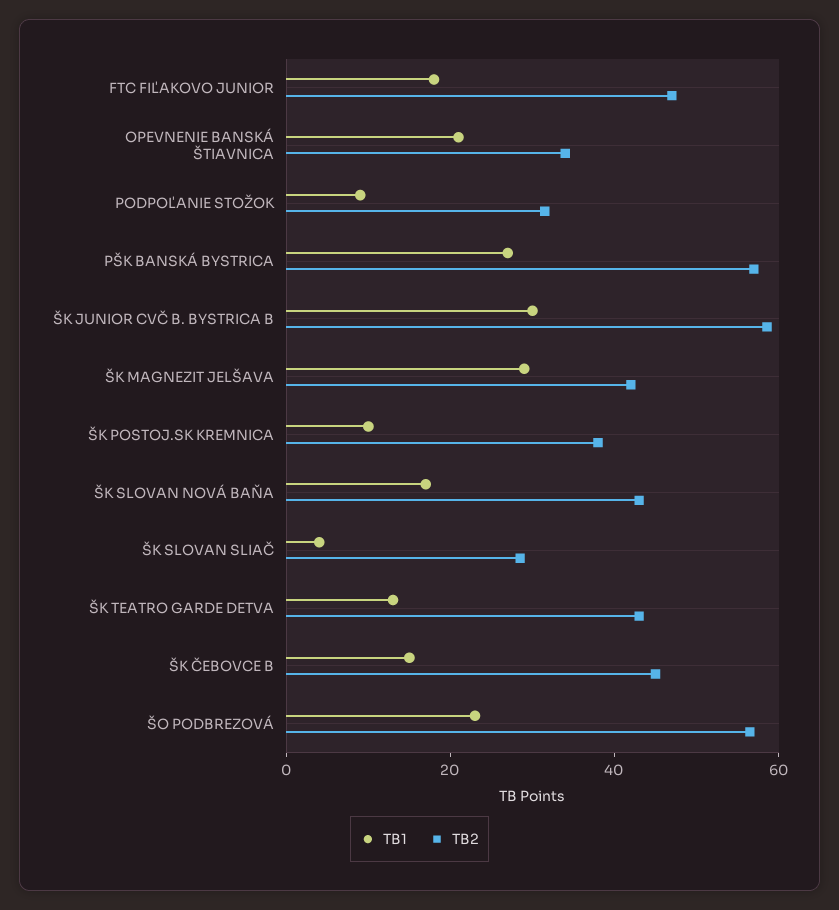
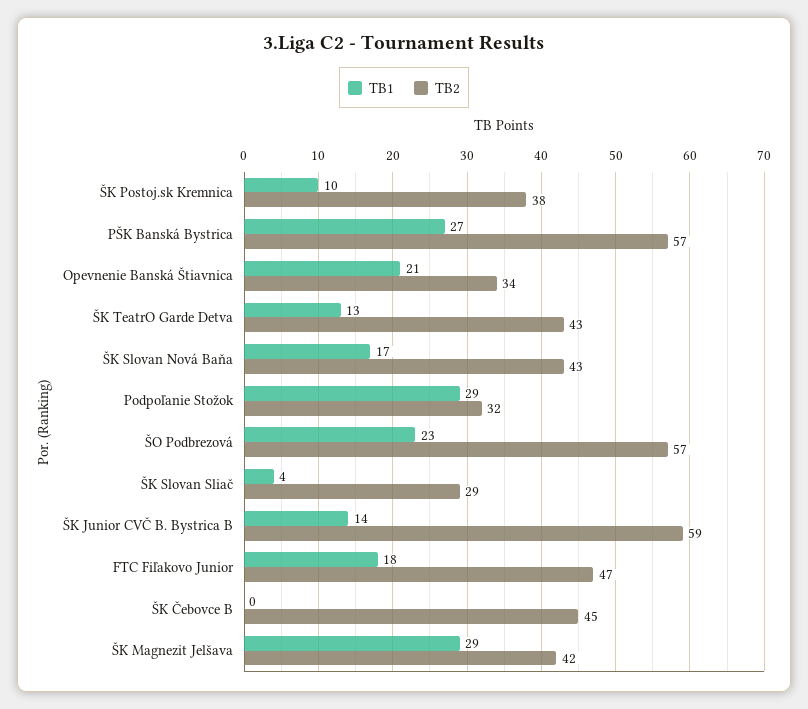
  {
    "TB1": {
      "FTC FIĽAKOVO JUNIOR": 18,
      "OPEVNENIE BANSKÁ ŠTIAVNICA": 21,
-     "PODPOĽANIE STOŽOK": 10,
+     "PODPOĽANIE STOŽOK": 29,
      "PŠK BANSKÁ BYSTRICA": 27,
-     "ŠK JUNIOR CVČ B. BYSTRICA B": 30,
+     "ŠK JUNIOR CVČ B. BYSTRICA B": 14,
      "ŠK MAGNEZIT JELŠAVA": 29,
      "ŠK POSTOJ.SK KREMNICA": 10,
      "ŠK SLOVAN NOVÁ BAŇA": 17,
      "ŠK SLOVAN SLIAČ": 4,
      "ŠK TEATRO GARDE DETVA": 13,
-     "ŠK ČEBOVCE B": 15,
+     "ŠK ČEBOVCE B": 0,
      "ŠO PODBREZOVÁ": 23
    },
    "TB2": {
      "FTC FIĽAKOVO JUNIOR": 47,
      "OPEVNENIE BANSKÁ ŠTIAVNICA": 34,
      "PODPOĽANIE STOŽOK": 32,
      "PŠK BANSKÁ BYSTRICA": 57,
      "ŠK JUNIOR CVČ B. BYSTRICA B": 59,
      "ŠK MAGNEZIT JELŠAVA": 42,
      "ŠK POSTOJ.SK KREMNICA": 38,
      "ŠK SLOVAN NOVÁ BAŇA": 43,
      "ŠK SLOVAN SLIAČ": 29,
      "ŠK TEATRO GARDE DETVA": 43,
      "ŠK ČEBOVCE B": 45,
      "ŠO PODBREZOVÁ": 57
    }
  }

